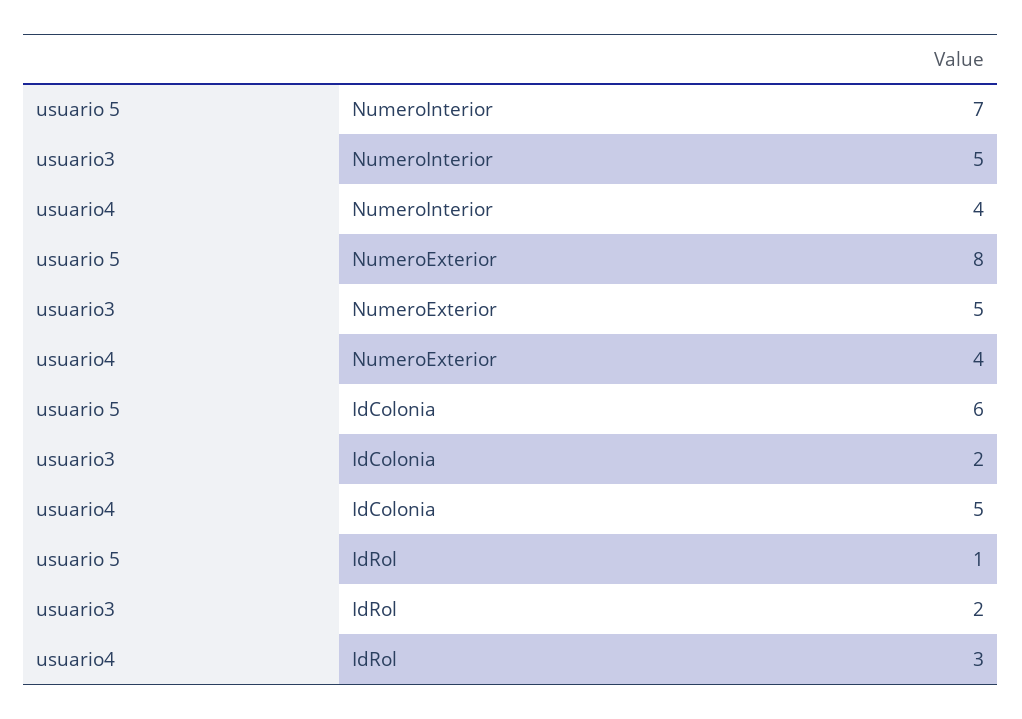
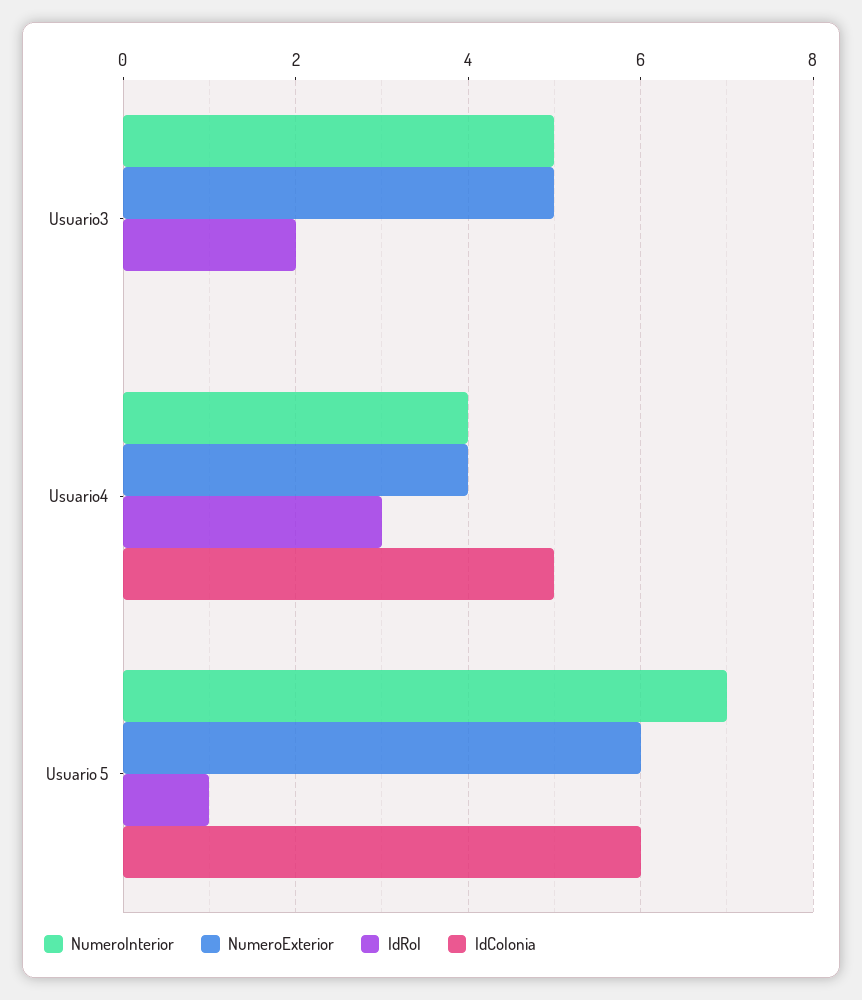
  {
    "NumeroInterior": {
      "usuario 5": 7,
      "usuario3": 5,
      "usuario4": 4
    },
    "NumeroExterior": {
-     "usuario 5": 8,
+     "usuario 5": 6,
      "usuario3": 5,
      "usuario4": 4
    },
    "IdColonia": {
      "usuario 5": 6,
-     "usuario3": 2,
+     "usuario3": 0,
      "usuario4": 5
    },
    "IdRol": {
      "usuario 5": 1,
      "usuario3": 2,
      "usuario4": 3
    }
  }

